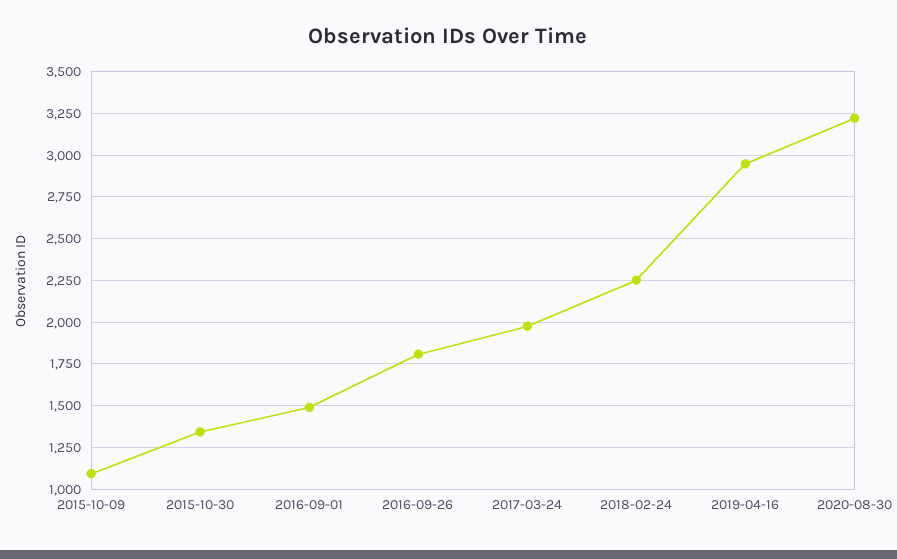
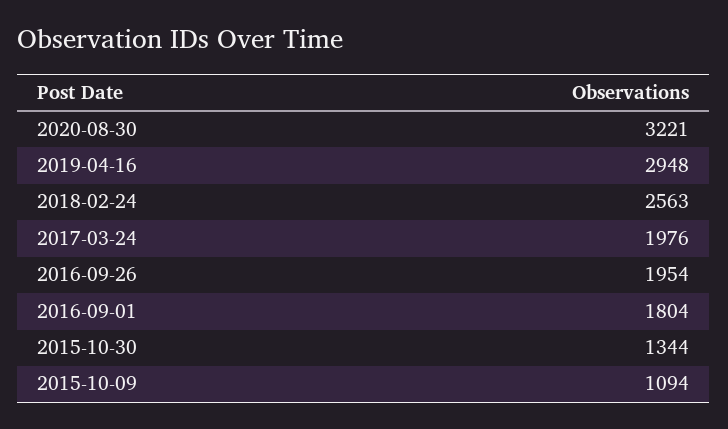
  {
    "2015-10-09": 1094,
    "2015-10-30": 1344,
-   "2016-09-01": 1500,
+   "2016-09-01": 1804,
-   "2016-09-26": 1800,
+   "2016-09-26": 1954,
    "2017-03-24": 1976,
-   "2018-02-24": 2250,
+   "2018-02-24": 2563,
    "2019-04-16": 2948,
    "2020-08-30": 3221
  }

